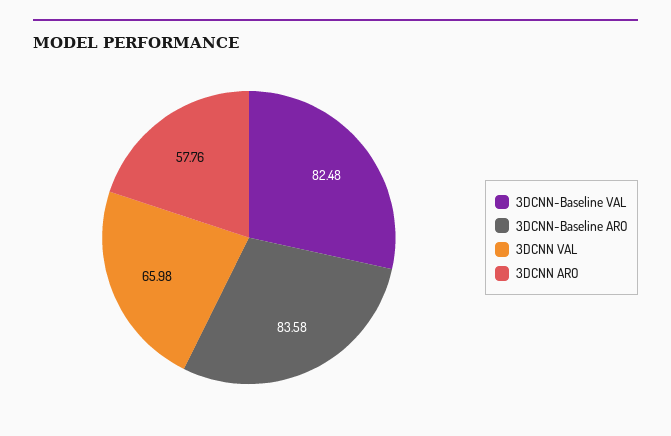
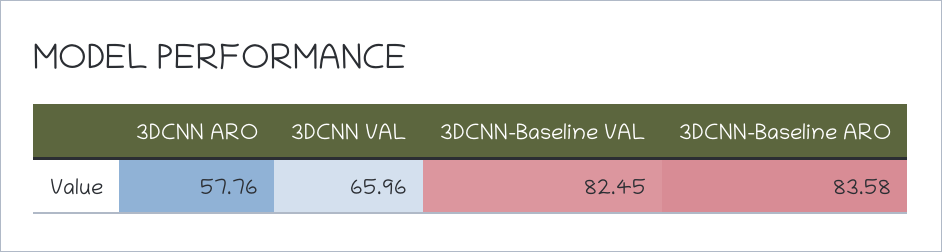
  {
-   "3DCNN-Baseline VAL": 82.48,
+   "3DCNN-Baseline VAL": 82.45,
    "3DCNN-Baseline ARO": 83.58,
-   "3DCNN VAL": 65.98,
+   "3DCNN VAL": 65.96,
    "3DCNN ARO": 57.76
  }

